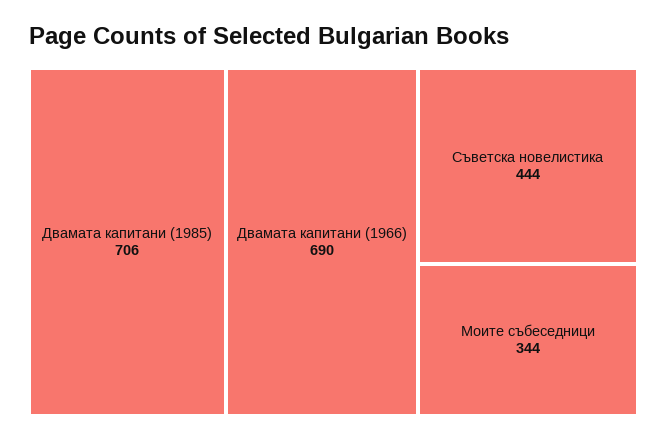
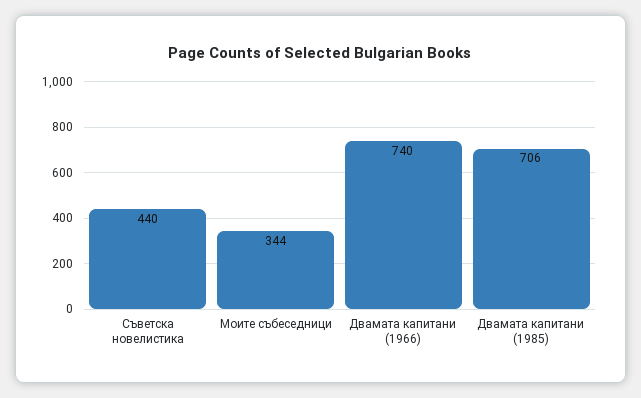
  {
    "Двамата капитани (1985)": 706,
-   "Двамата капитани (1966)": 690,
+   "Двамата капитани (1966)": 740,
-   "Съветска новелистика": 444,
+   "Съветска новелистика": 440,
    "Моите събеседници": 344
  }

